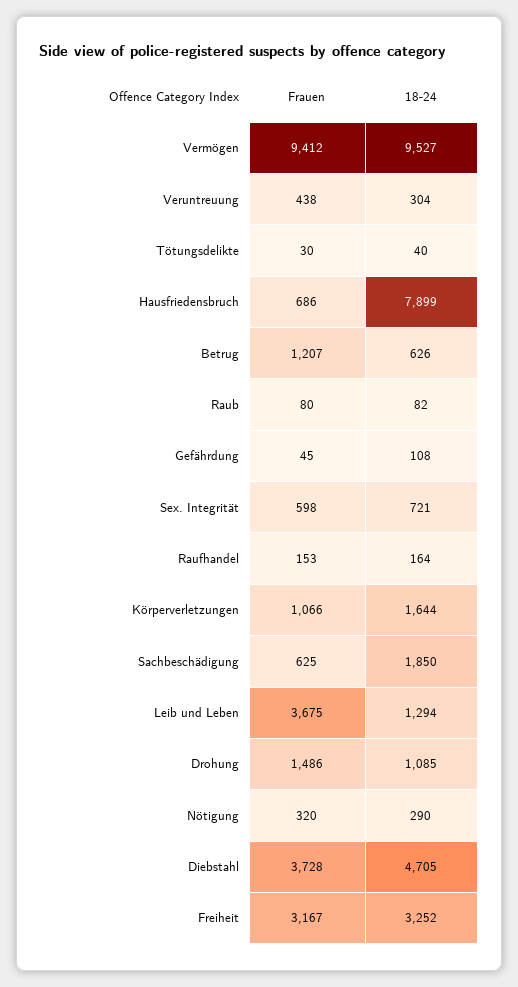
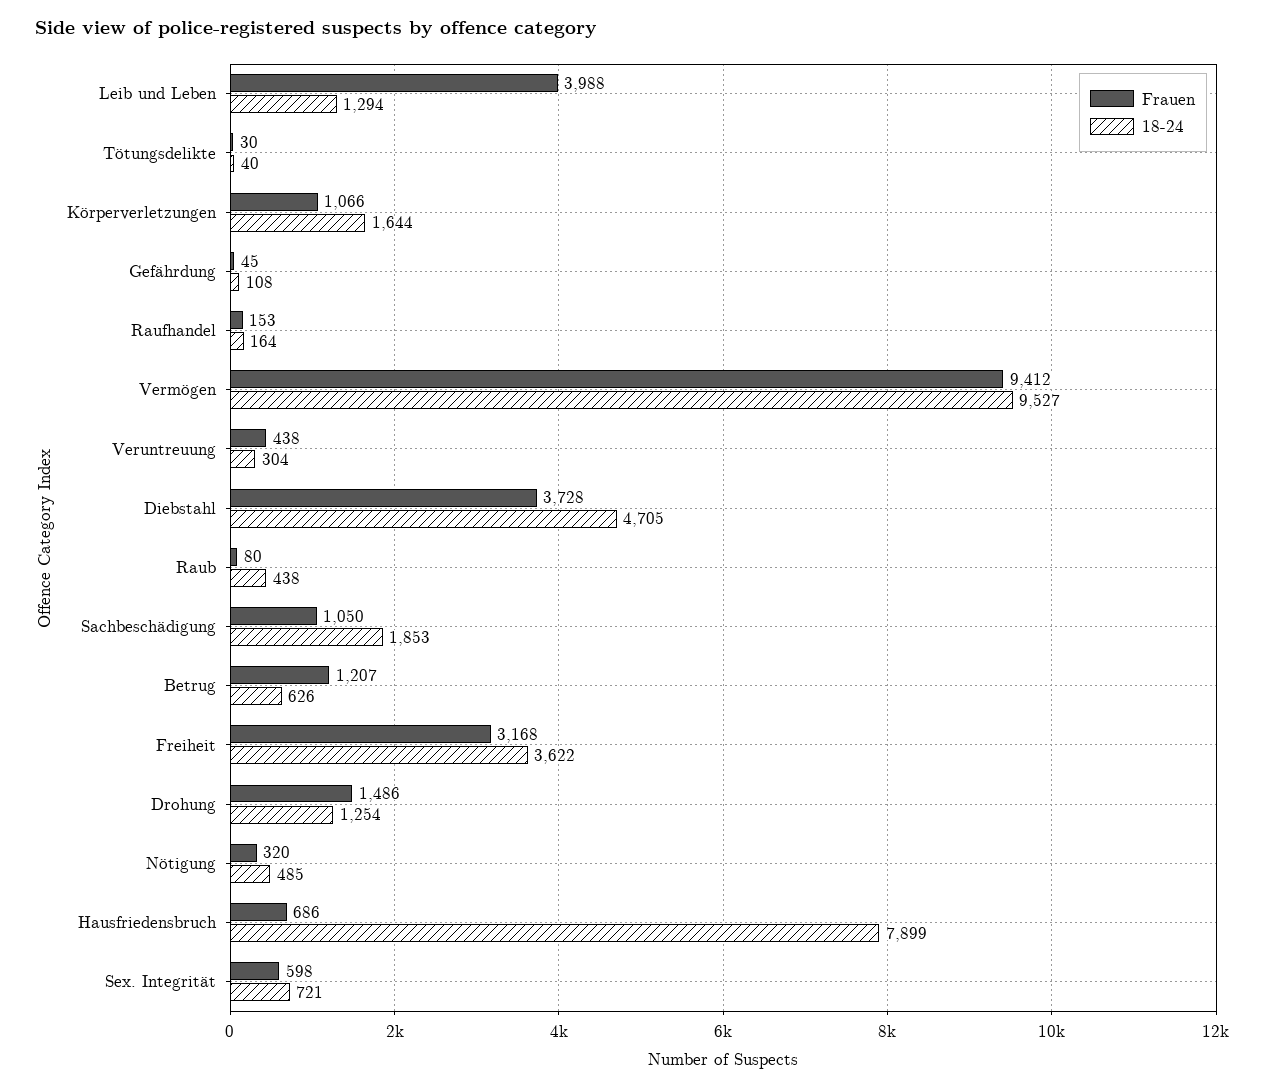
  {
    "Frauen": {
      "Vermögen": 9412,
      "Veruntreuung": 438,
      "Tötungsdelikte": 30,
      "Hausfriedensbruch": 686,
      "Betrug": 1207,
      "Raub": 80,
      "Gefährdung": 45,
      "Sex. Integrität": 598,
      "Raufhandel": 153,
      "Körperverletzungen": 1066,
-     "Sachbeschädigung": 625,
+     "Sachbeschädigung": 1050,
-     "Leib und Leben": 3675,
+     "Leib und Leben": 3988,
      "Drohung": 1486,
      "Nötigung": 320,
      "Diebstahl": 3728,
-     "Freiheit": 3167
+     "Freiheit": 3168
    },
    "18-24": {
      "Vermögen": 9527,
      "Veruntreuung": 304,
      "Tötungsdelikte": 40,
      "Hausfriedensbruch": 7899,
      "Betrug": 626,
-     "Raub": 82,
+     "Raub": 438,
      "Gefährdung": 108,
      "Sex. Integrität": 721,
      "Raufhandel": 164,
      "Körperverletzungen": 1644,
-     "Sachbeschädigung": 1850,
+     "Sachbeschädigung": 1853,
      "Leib und Leben": 1294,
-     "Drohung": 1085,
+     "Drohung": 1254,
-     "Nötigung": 290,
+     "Nötigung": 485,
      "Diebstahl": 4705,
-     "Freiheit": 3252
+     "Freiheit": 3622
    }
  }

